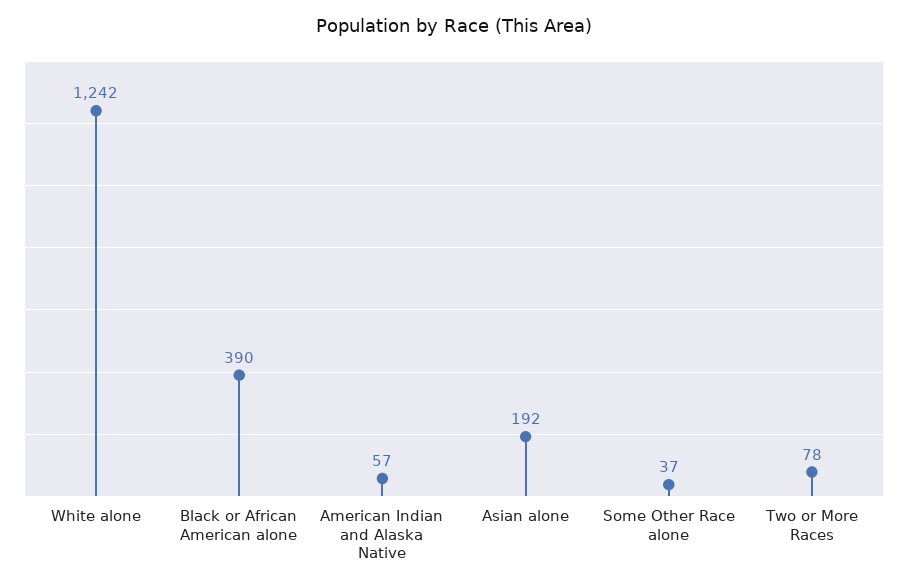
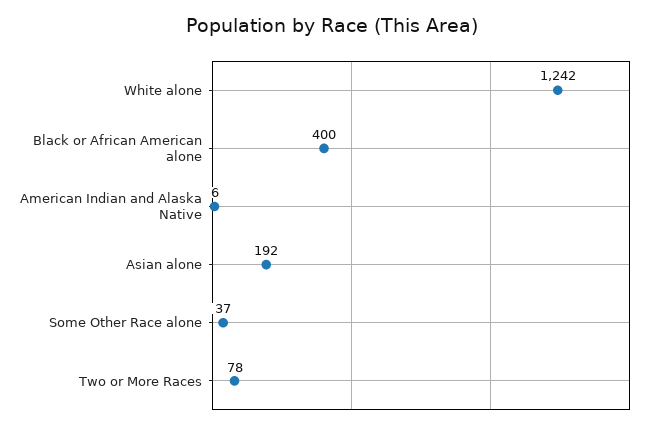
  {
    "White alone": 1242,
-   "Black or African American alone": 390,
+   "Black or African American alone": 400,
-   "American Indian and Alaska Native": 57,
+   "American Indian and Alaska Native": 6,
    "Asian alone": 192,
    "Some Other Race alone": 37,
    "Two or More Races": 78
  }

